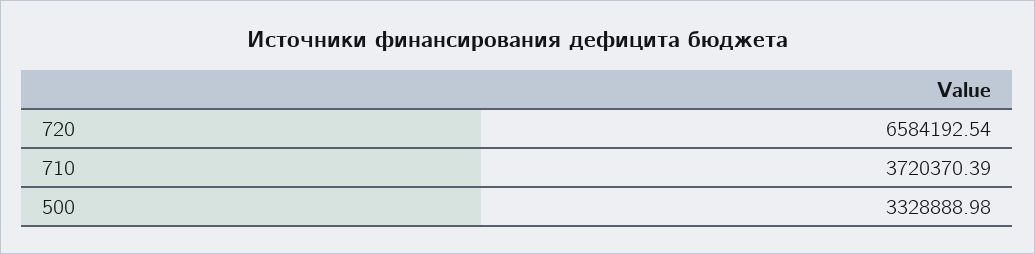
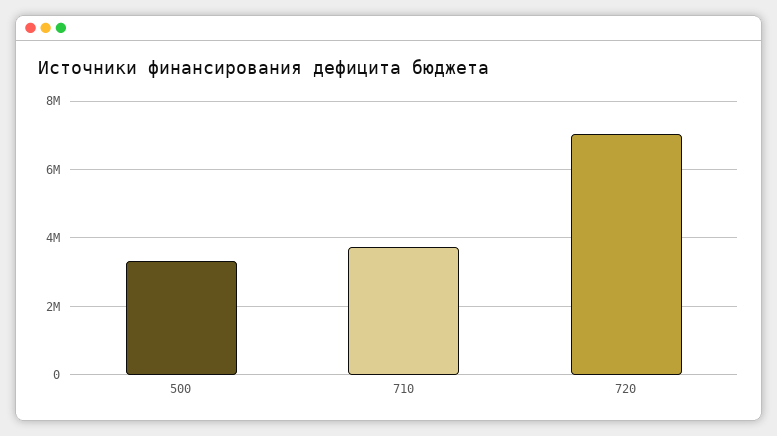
  {
-   "720": 6584192.54,
+   "720": 7000000,
    "710": 3720370.39,
    "500": 3328888.98
  }

